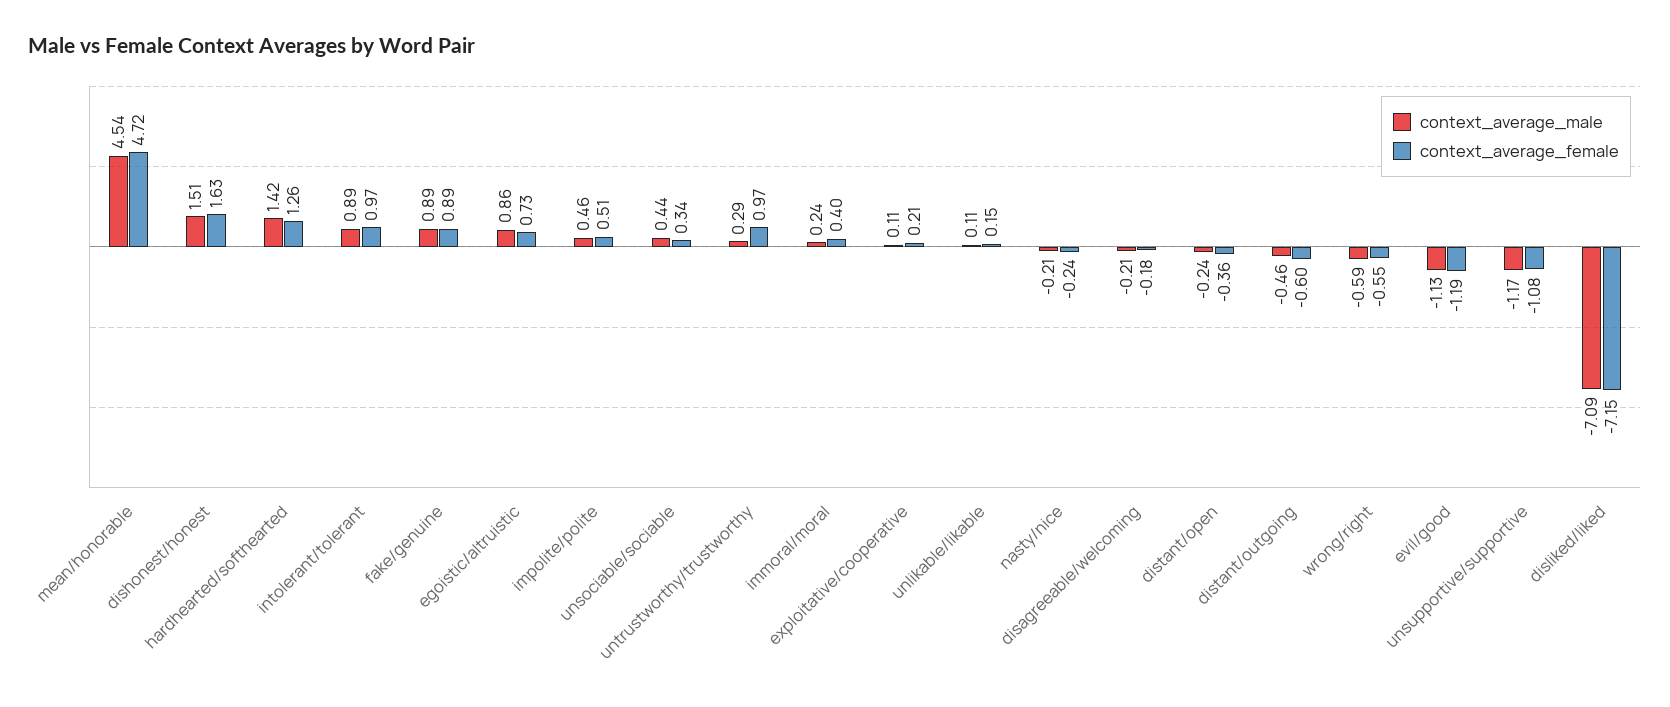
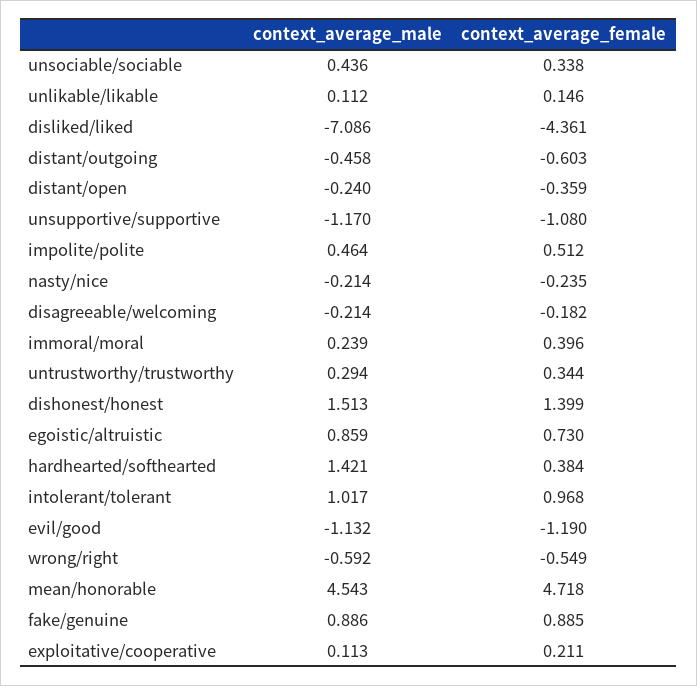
  {
    "context_average_male": {
      "mean/honorable": 4.543,
      "dishonest/honest": 1.513,
      "hardhearted/softhearted": 1.421,
-     "intolerant/tolerant": 0.89,
+     "intolerant/tolerant": 1.017,
      "fake/genuine": 0.886,
      "egoistic/altruistic": 0.859,
      "impolite/polite": 0.464,
      "unsociable/sociable": 0.436,
      "untrustworthy/trustworthy": 0.294,
      "immoral/moral": 0.239,
      "exploitative/cooperative": 0.113,
      "unlikable/likable": 0.112,
      "nasty/nice": -0.214,
      "disagreeable/welcoming": -0.214,
      "distant/open": -0.24,
      "distant/outgoing": -0.458,
      "wrong/right": -0.592,
      "evil/good": -1.132,
      "unsupportive/supportive": -1.17,
      "disliked/liked": -7.086
    },
    "context_average_female": {
      "mean/honorable": 4.718,
-     "dishonest/honest": 1.63,
+     "dishonest/honest": 1.399,
-     "hardhearted/softhearted": 1.26,
+     "hardhearted/softhearted": 0.384,
      "intolerant/tolerant": 0.968,
      "fake/genuine": 0.885,
      "egoistic/altruistic": 0.73,
      "impolite/polite": 0.512,
      "unsociable/sociable": 0.338,
-     "untrustworthy/trustworthy": 0.97,
+     "untrustworthy/trustworthy": 0.344,
      "immoral/moral": 0.396,
      "exploitative/cooperative": 0.211,
      "unlikable/likable": 0.146,
      "nasty/nice": -0.235,
      "disagreeable/welcoming": -0.182,
      "distant/open": -0.359,
      "distant/outgoing": -0.603,
      "wrong/right": -0.549,
      "evil/good": -1.19,
      "unsupportive/supportive": -1.08,
-     "disliked/liked": -7.15
+     "disliked/liked": -4.361
    }
  }

